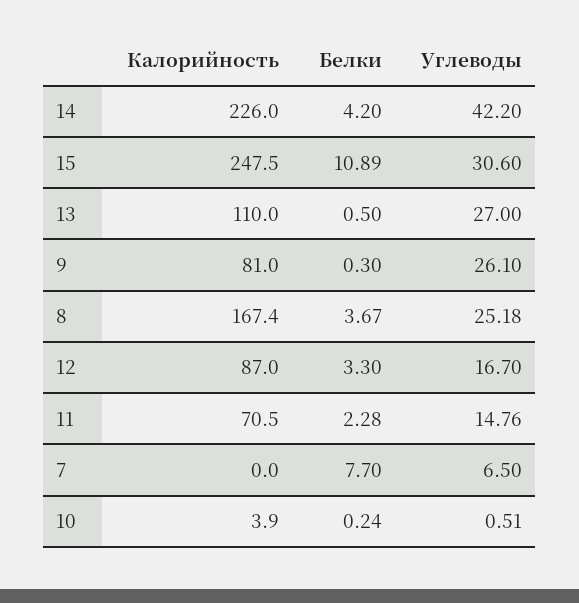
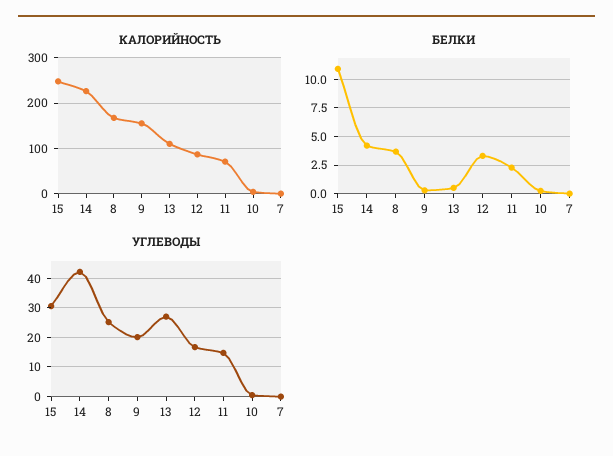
  {
    "Калорийность": {
      "14": 226,
      "15": 247.5,
      "13": 110,
-     "9": 81,
+     "9": 160,
      "8": 167.4,
      "12": 87,
      "11": 70.5,
      "7": 0,
      "10": 3.9
    },
    "Белки": {
      "14": 4.2,
      "15": 10.89,
      "13": 0.5,
      "9": 0.3,
      "8": 3.67,
      "12": 3.3,
      "11": 2.28,
-     "7": 7.7,
+     "7": 0,
      "10": 0.24
    },
    "Углеводы": {
      "14": 42.2,
      "15": 30.6,
      "13": 27,
-     "9": 26.1,
+     "9": 20,
      "8": 25.18,
      "12": 16.7,
      "11": 14.76,
-     "7": 6.5,
+     "7": 0,
      "10": 0.51
    }
  }

